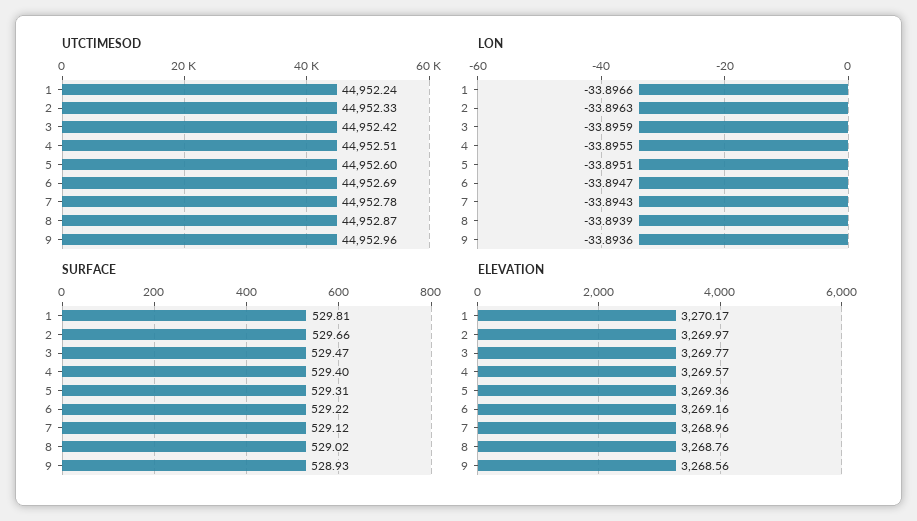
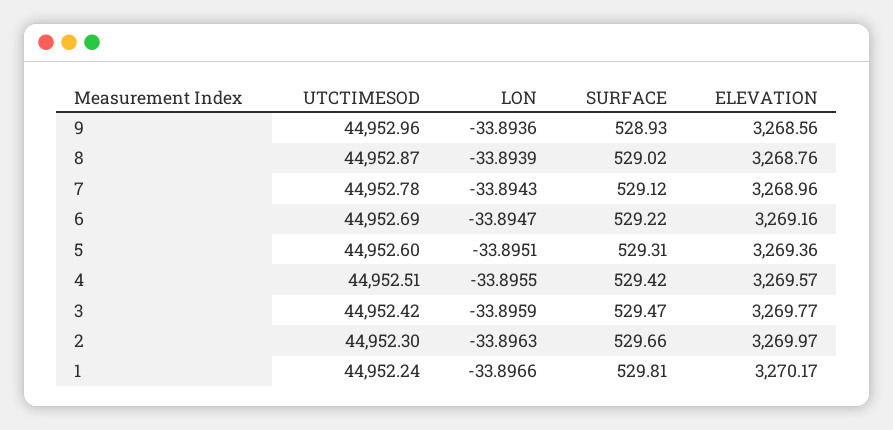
  {
    "UTCTIMESOD": {
      "1": 44952.24,
-     "2": 44952.33,
+     "2": 44952.3,
      "3": 44952.42,
      "4": 44952.51,
      "5": 44952.6,
      "6": 44952.69,
      "7": 44952.78,
      "8": 44952.87,
      "9": 44952.96
    },
    "LON": {
      "1": -33.8966,
      "2": -33.8963,
      "3": -33.8959,
      "4": -33.8955,
      "5": -33.8951,
      "6": -33.8947,
      "7": -33.8943,
      "8": -33.8939,
      "9": -33.8936
    },
    "SURFACE": {
      "1": 529.81,
      "2": 529.66,
      "3": 529.47,
-     "4": 529.4,
+     "4": 529.42,
      "5": 529.31,
      "6": 529.22,
      "7": 529.12,
      "8": 529.02,
      "9": 528.93
    },
    "ELEVATION": {
      "1": 3270.17,
      "2": 3269.97,
      "3": 3269.77,
      "4": 3269.57,
      "5": 3269.36,
      "6": 3269.16,
      "7": 3268.96,
      "8": 3268.76,
      "9": 3268.56
    }
  }

